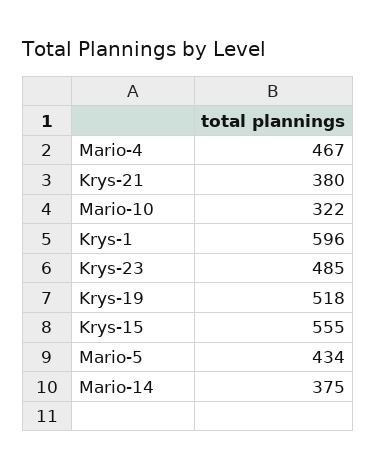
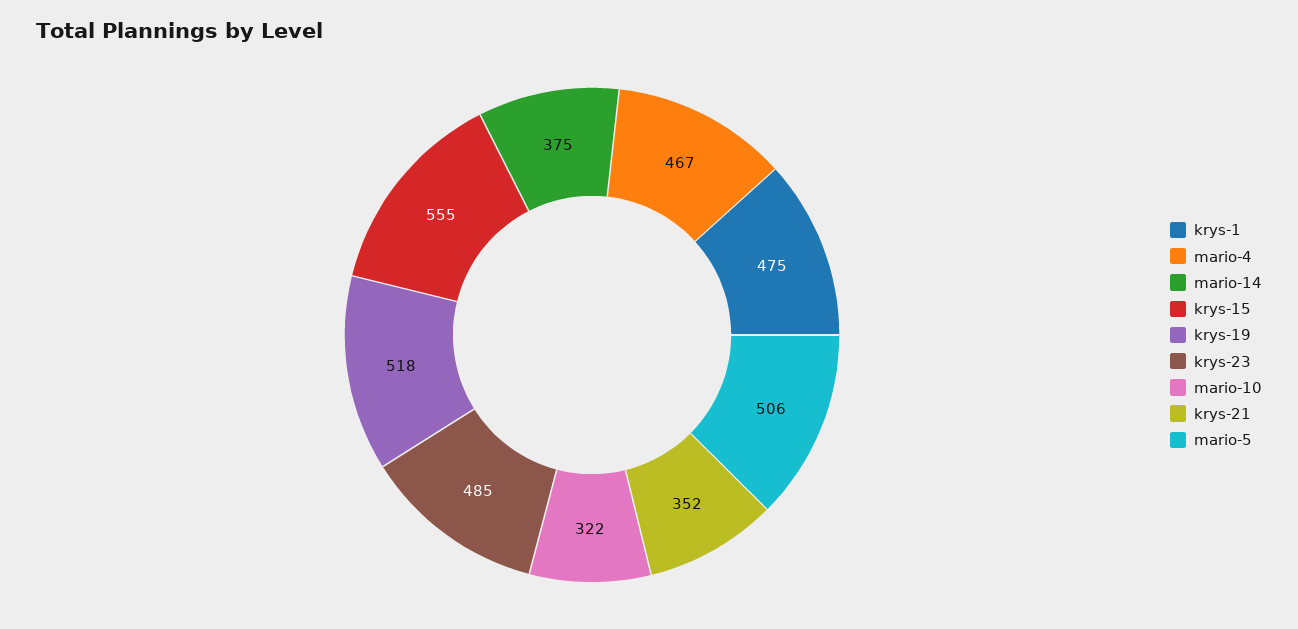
  {
    "Mario-4": 467,
-   "Krys-21": 380,
+   "Krys-21": 352,
    "Mario-10": 322,
-   "Krys-1": 596,
+   "Krys-1": 475,
    "Krys-23": 485,
    "Krys-19": 518,
    "Krys-15": 555,
-   "Mario-5": 434,
+   "Mario-5": 506,
    "Mario-14": 375
  }

